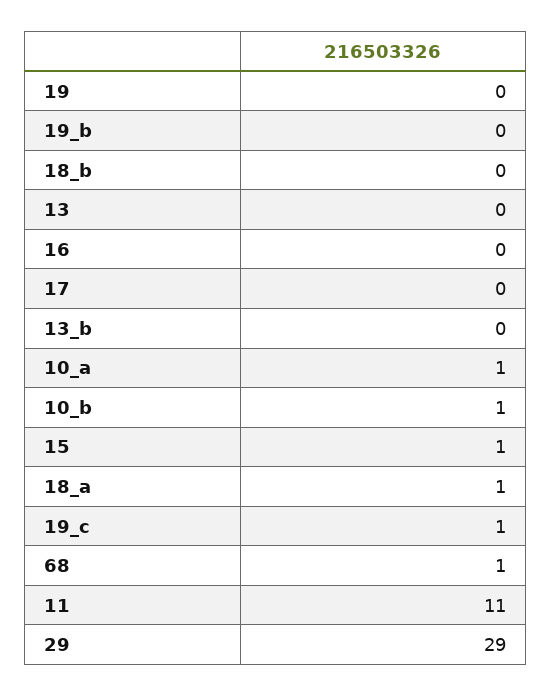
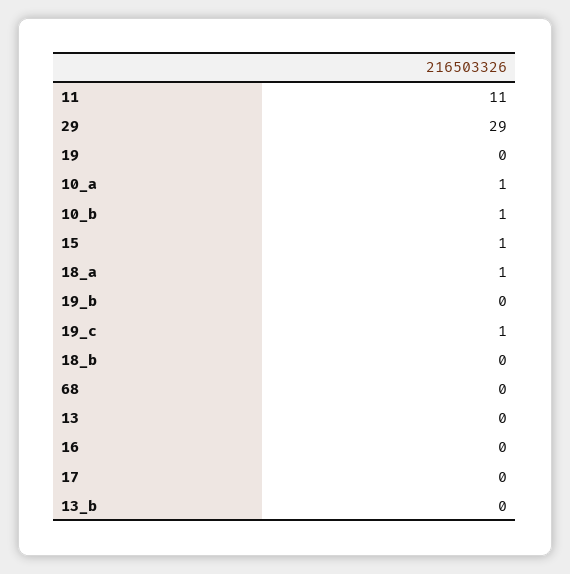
  {
    "19": 0,
    "19_b": 0,
    "18_b": 0,
    "13": 0,
    "16": 0,
    "17": 0,
    "13_b": 0,
    "10_a": 1,
    "10_b": 1,
    "15": 1,
    "18_a": 1,
    "19_c": 1,
-   "68": 1,
+   "68": 0,
    "11": 11,
    "29": 29
  }

